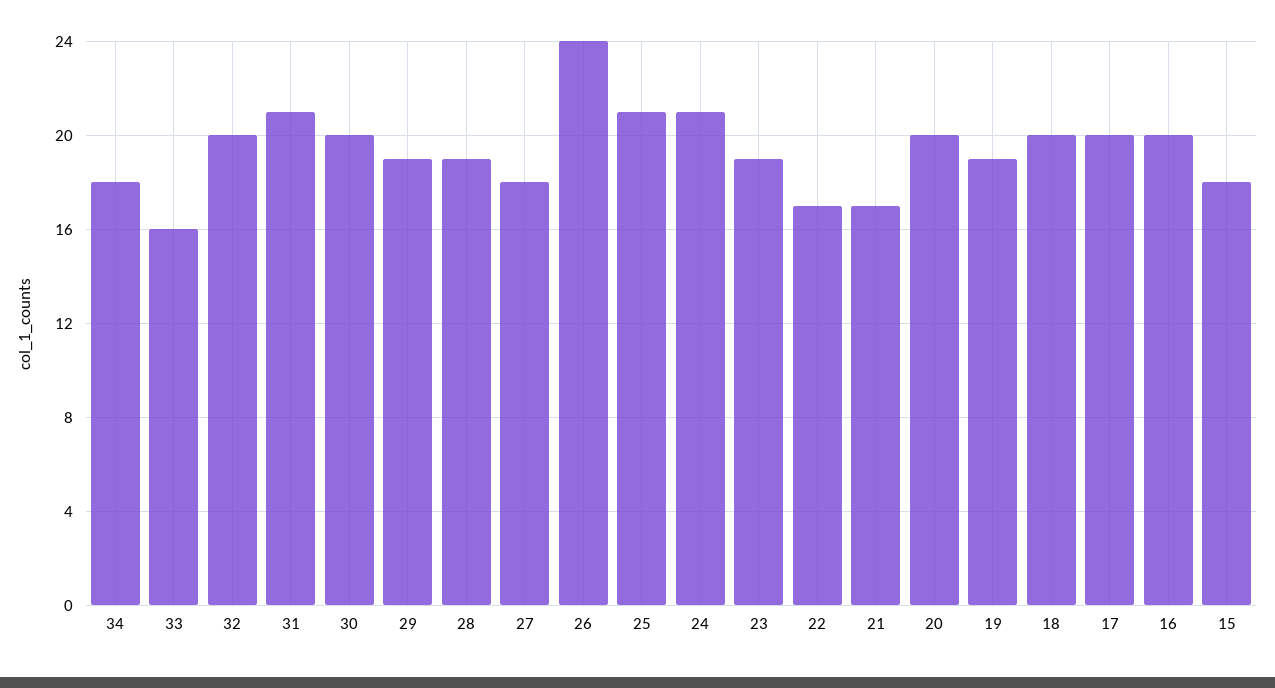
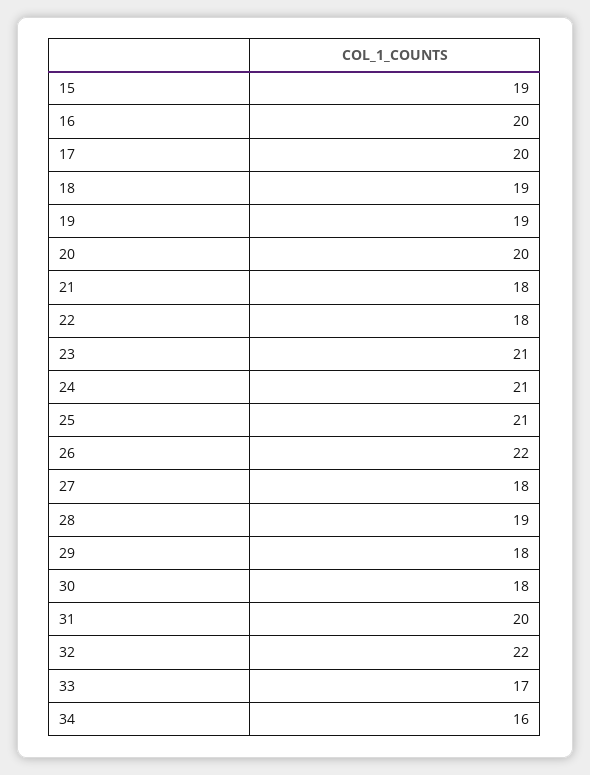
  {
-   "34": 18,
+   "34": 16,
-   "33": 16,
+   "33": 17,
-   "32": 20,
+   "32": 22,
-   "31": 21,
+   "31": 20,
-   "30": 20,
+   "30": 18,
-   "29": 19,
+   "29": 18,
    "28": 19,
    "27": 18,
-   "26": 24,
+   "26": 22,
    "25": 21,
    "24": 21,
-   "23": 19,
+   "23": 21,
-   "22": 17,
+   "22": 18,
-   "21": 17,
+   "21": 18,
    "20": 20,
    "19": 19,
-   "18": 20,
+   "18": 19,
    "17": 20,
    "16": 20,
-   "15": 18
+   "15": 19
  }

